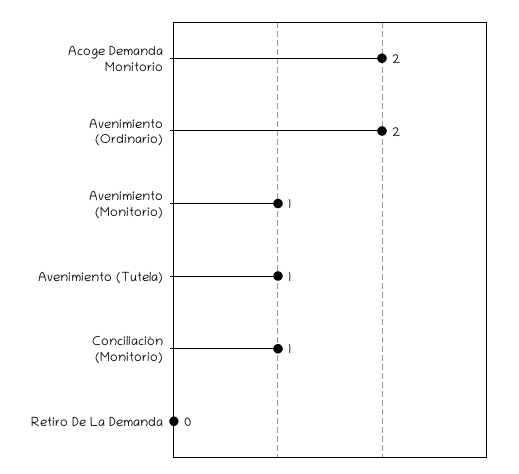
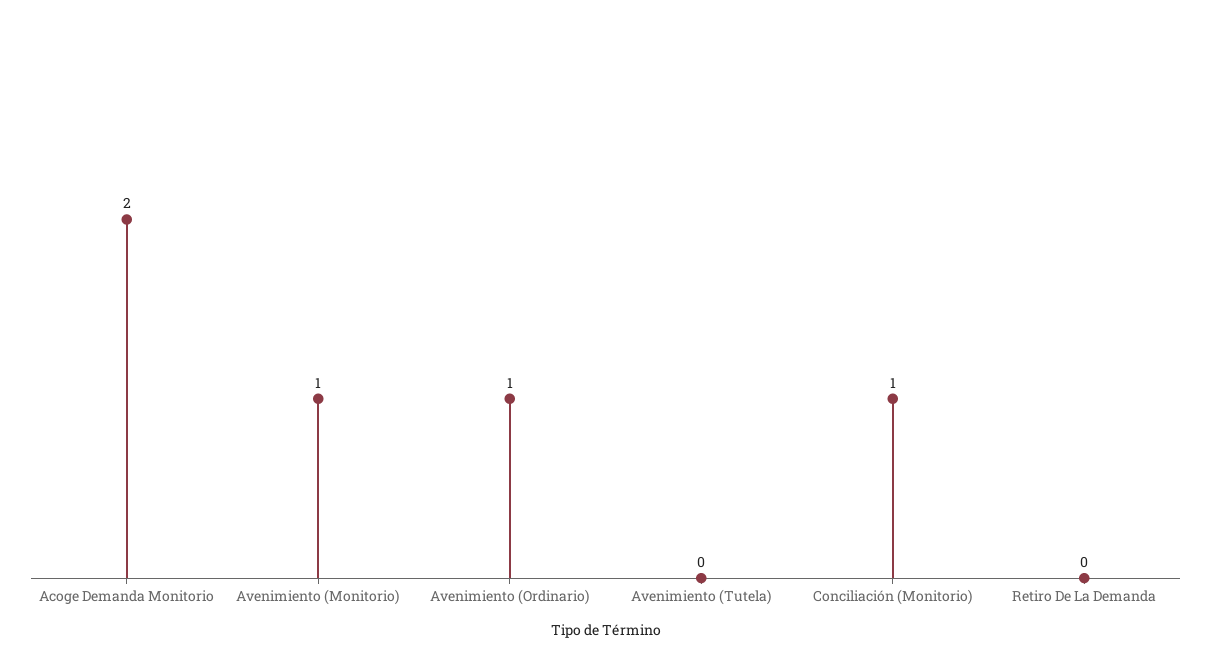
  {
    "Acoge Demanda Monitorio": 2,
-   "Avenimiento (Ordinario)": 2,
+   "Avenimiento (Ordinario)": 1,
    "Avenimiento (Monitorio)": 1,
-   "Avenimiento (Tutela)": 1,
+   "Avenimiento (Tutela)": 0,
    "Conciliación (Monitorio)": 1,
    "Retiro De La Demanda": 0
  }

